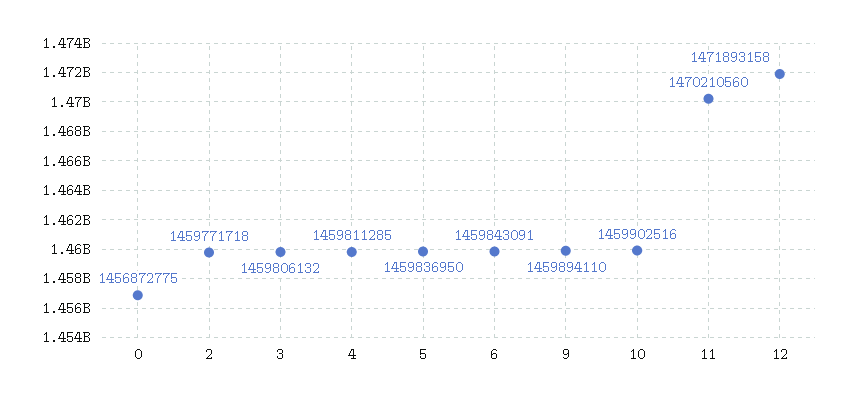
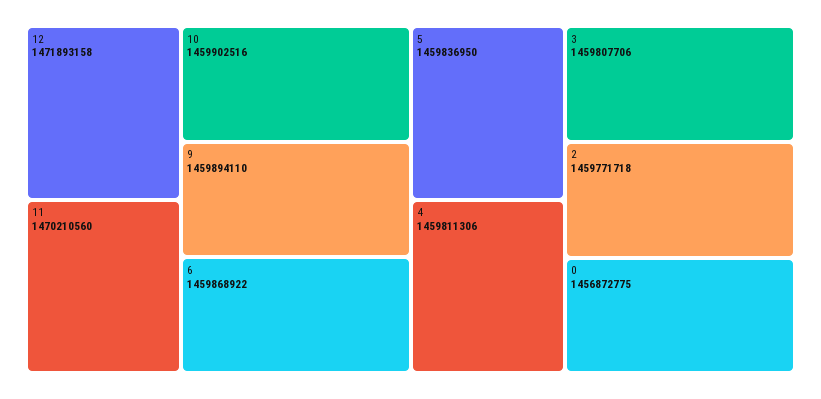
  {
    "0": 1456872775,
    "2": 1459771718,
-   "3": 1459806132,
+   "3": 1459807706,
-   "4": 1459811285,
+   "4": 1459811306,
    "5": 1459836950,
-   "6": 1459843091,
+   "6": 1459868922,
    "9": 1459894110,
    "10": 1459902516,
    "11": 1470210560,
    "12": 1471893158
  }

